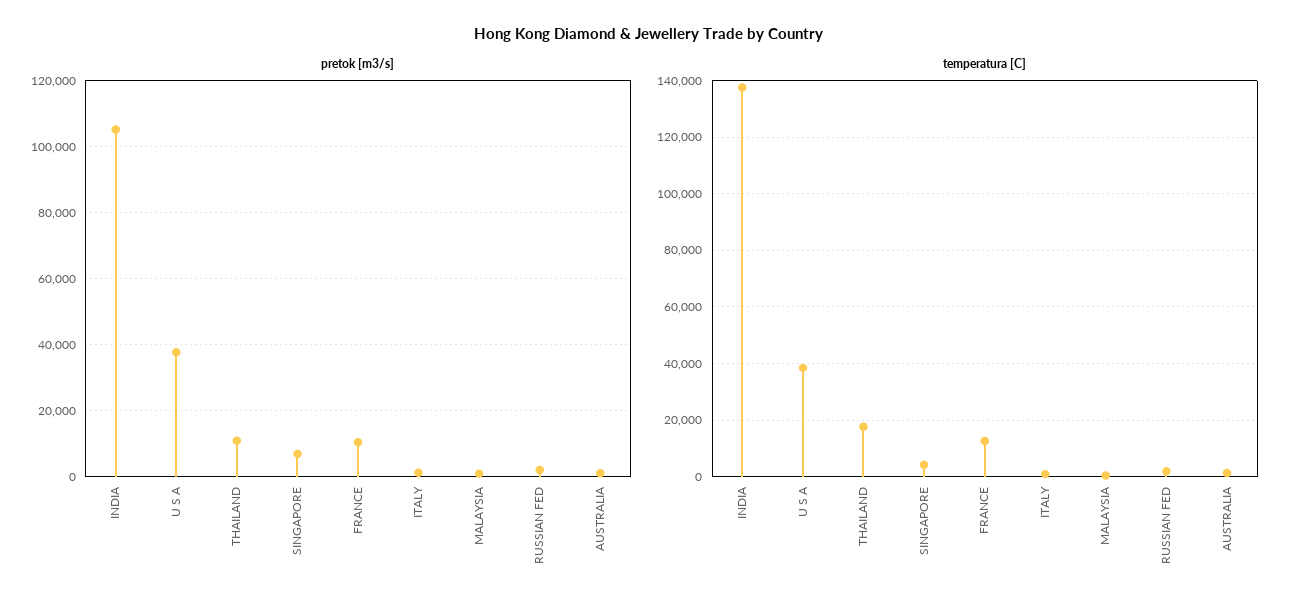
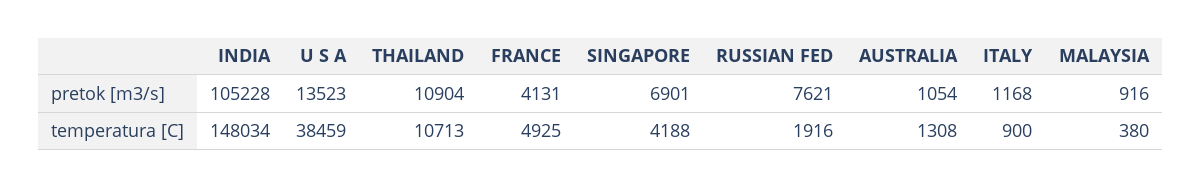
  {
    "pretok [m3/s]": {
      "INDIA": 105228,
-     "U S A": 38000,
+     "U S A": 13523,
      "THAILAND": 10904,
      "SINGAPORE": 6901,
-     "FRANCE": 10000,
+     "FRANCE": 4131,
      "ITALY": 1168,
      "MALAYSIA": 916,
-     "RUSSIAN FED": 2000,
+     "RUSSIAN FED": 7621,
      "AUSTRALIA": 1054
    },
    "temperatura [C]": {
-     "INDIA": 137500,
+     "INDIA": 148034,
      "U S A": 38459,
-     "THAILAND": 17500,
+     "THAILAND": 10713,
      "SINGAPORE": 4188,
-     "FRANCE": 12500,
+     "FRANCE": 4925,
      "ITALY": 900,
      "MALAYSIA": 380,
      "RUSSIAN FED": 1916,
      "AUSTRALIA": 1308
    }
  }

